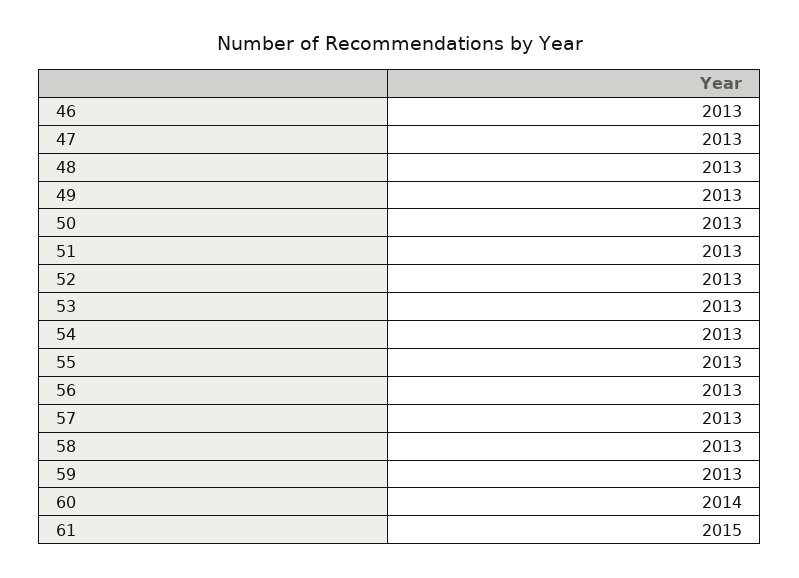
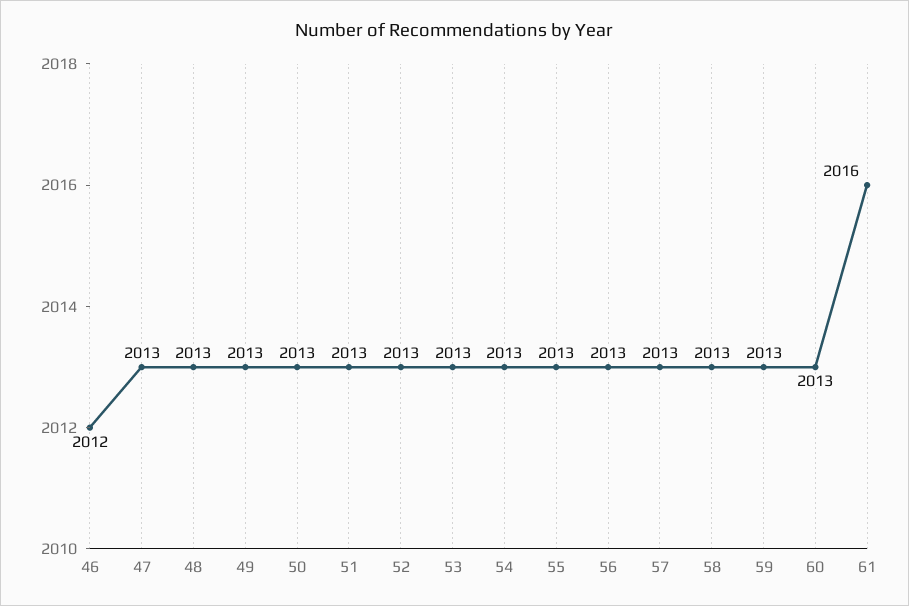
  {
-   "46": 2013,
+   "46": 2012,
    "47": 2013,
    "48": 2013,
    "49": 2013,
    "50": 2013,
    "51": 2013,
    "52": 2013,
    "53": 2013,
    "54": 2013,
    "55": 2013,
    "56": 2013,
    "57": 2013,
    "58": 2013,
    "59": 2013,
-   "60": 2014,
+   "60": 2013,
-   "61": 2015
+   "61": 2016
  }

